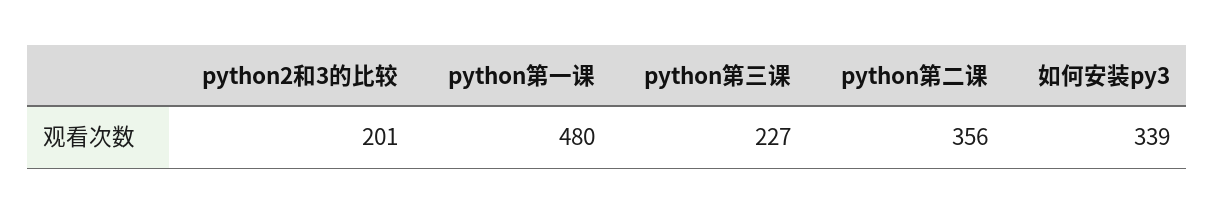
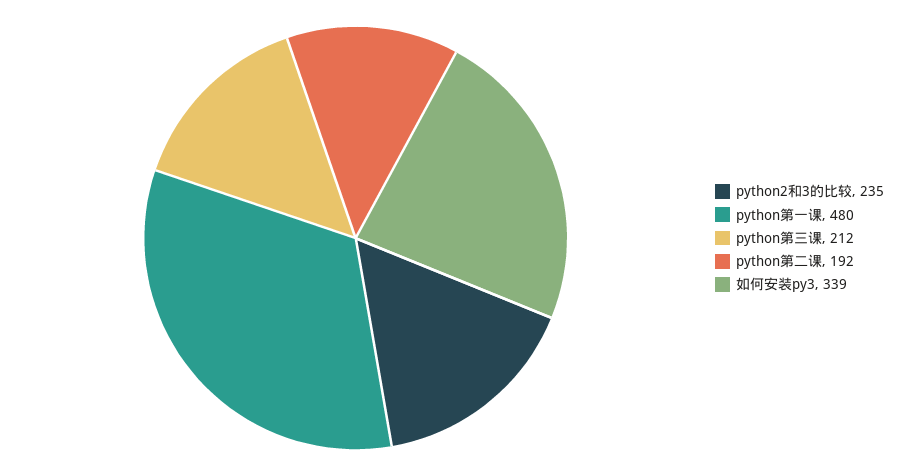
  {
-   "python2和3的比较": 201,
+   "python2和3的比较": 235,
    "python第一课": 480,
-   "python第三课": 227,
+   "python第三课": 212,
-   "python第二课": 356,
+   "python第二课": 192,
    "如何安装py3": 339
  }

